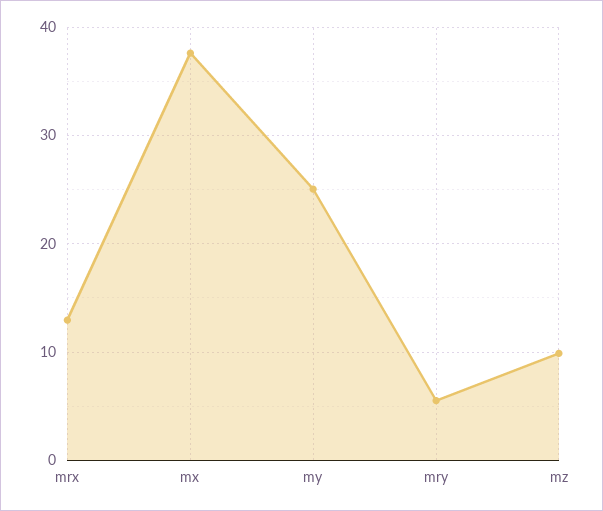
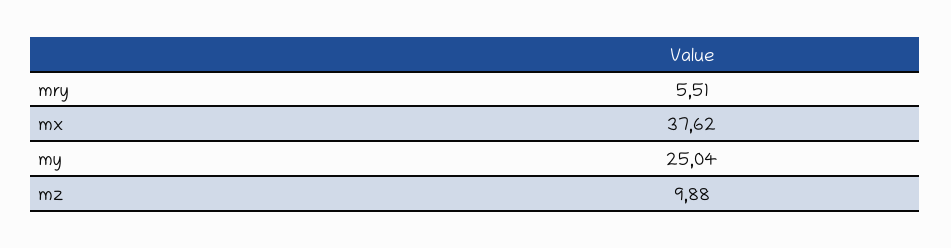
  {
-   "mrx": 13,
    "mx": 37.62,
    "my": 25.04,
    "mry": 5.51,
    "mz": 9.88
  }

